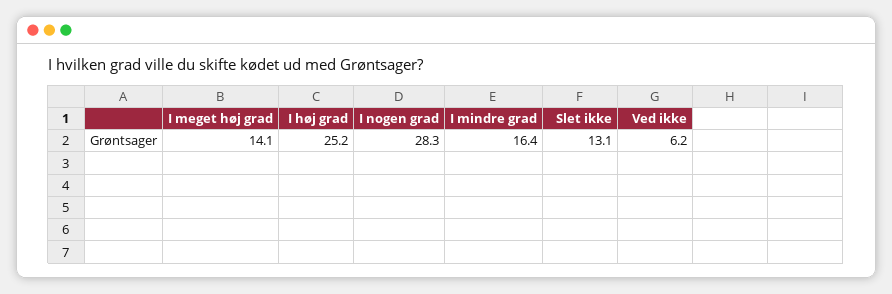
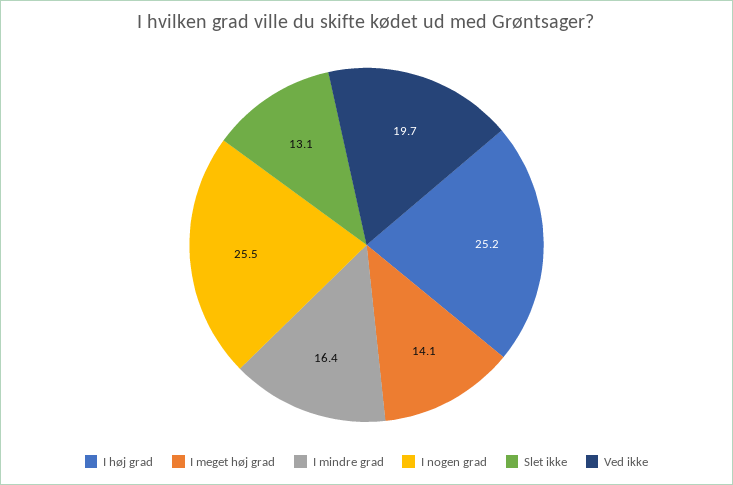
  {
    "I meget høj grad": 14.1,
    "I høj grad": 25.2,
-   "I nogen grad": 28.3,
+   "I nogen grad": 25.5,
    "I mindre grad": 16.4,
    "Slet ikke": 13.1,
-   "Ved ikke": 6.2
+   "Ved ikke": 19.7
  }

